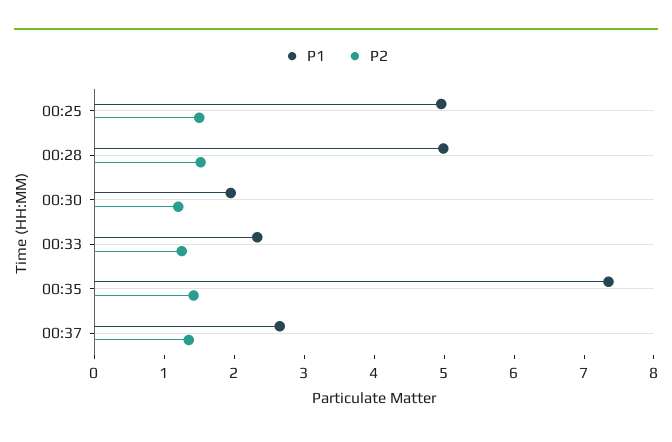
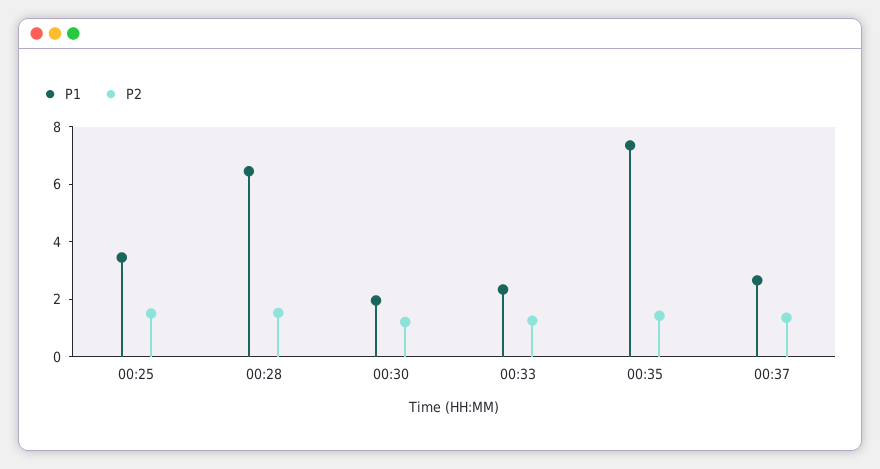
  {
    "P1": {
-     "00:25": 5,
+     "00:25": 3.5,
-     "00:28": 5,
+     "00:28": 6.5,
      "00:30": 2,
      "00:33": 2.4,
      "00:35": 7.4,
      "00:37": 2.6
    },
    "P2": {
      "00:25": 1.6,
      "00:28": 1.6,
      "00:30": 1.2,
      "00:33": 1.2,
      "00:35": 1.4,
      "00:37": 1.4
    }
  }

